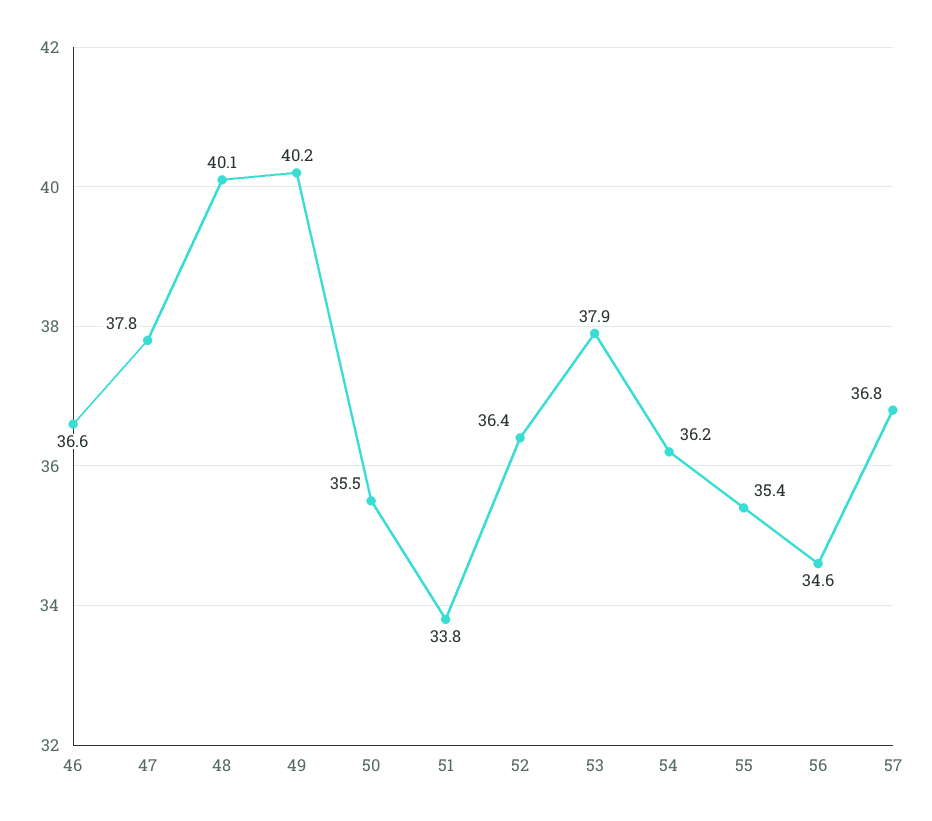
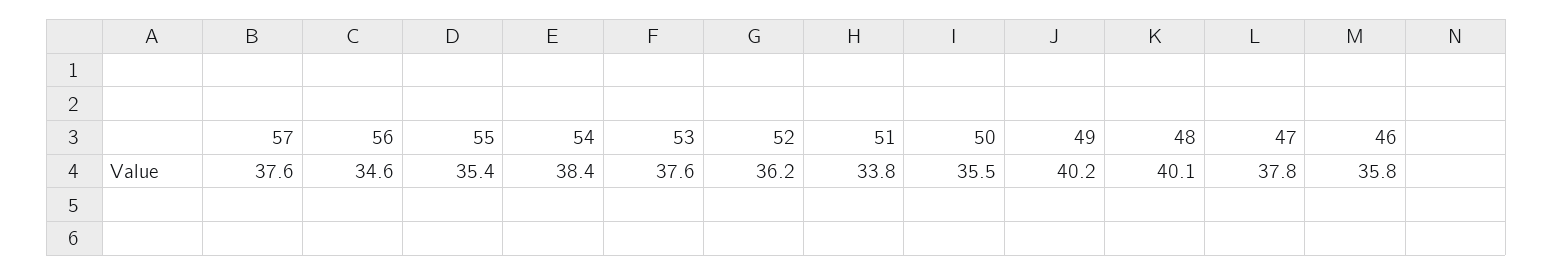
  {
-   "46": 36.6,
+   "46": 35.8,
    "47": 37.8,
    "48": 40.1,
    "49": 40.2,
    "50": 35.5,
    "51": 33.8,
-   "52": 36.4,
+   "52": 36.2,
-   "53": 37.9,
+   "53": 37.6,
-   "54": 36.2,
+   "54": 38.4,
    "55": 35.4,
    "56": 34.6,
-   "57": 36.8
+   "57": 37.6
  }

